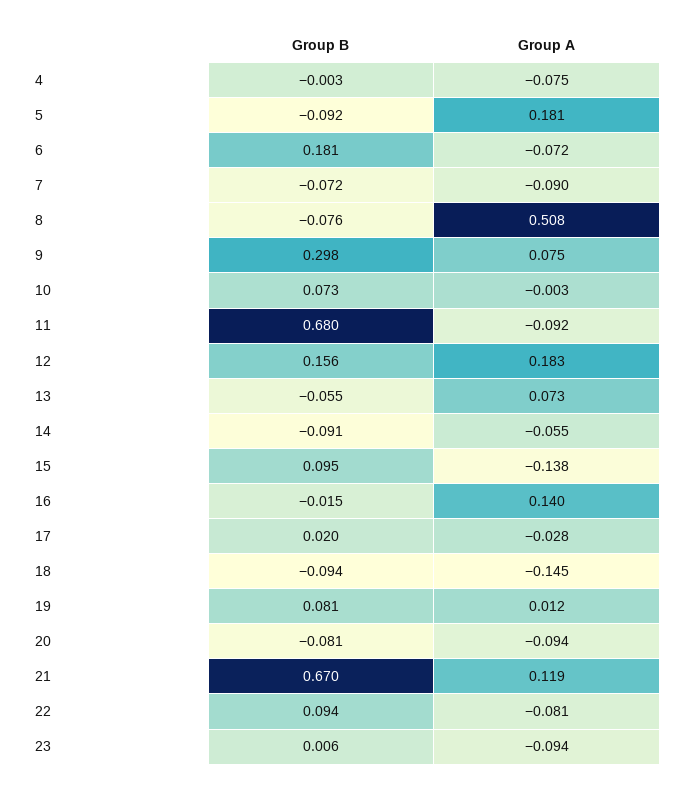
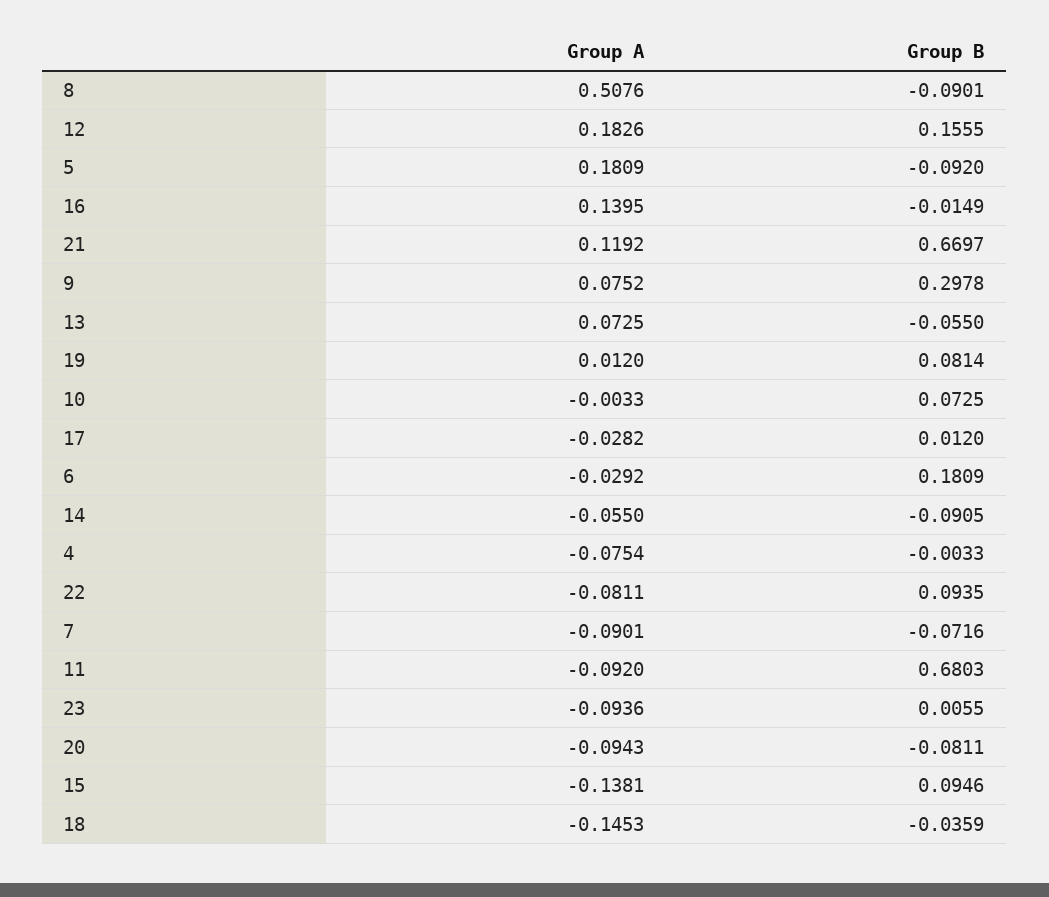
  {
    "Group B": {
      "4": -0.0033,
      "5": -0.092,
      "6": 0.1809,
      "7": -0.0716,
-     "8": -0.076,
+     "8": -0.0901,
      "9": 0.2978,
      "10": 0.0725,
      "11": 0.6803,
      "12": 0.1555,
      "13": -0.055,
      "14": -0.0905,
      "15": 0.0946,
      "16": -0.0149,
-     "17": 0.02,
+     "17": 0.012,
-     "18": -0.094,
+     "18": -0.0359,
      "19": 0.0814,
      "20": -0.0811,
      "21": 0.6697,
      "22": 0.0935,
      "23": 0.0055
    },
    "Group A": {
      "4": -0.0754,
      "5": 0.1809,
-     "6": -0.072,
+     "6": -0.0292,
      "7": -0.0901,
      "8": 0.5076,
      "9": 0.0752,
      "10": -0.0033,
      "11": -0.092,
      "12": 0.1826,
      "13": 0.0725,
      "14": -0.055,
      "15": -0.1381,
      "16": 0.1395,
      "17": -0.0282,
      "18": -0.1453,
      "19": 0.012,
      "20": -0.0943,
      "21": 0.1192,
      "22": -0.0811,
      "23": -0.0936
    }
  }

